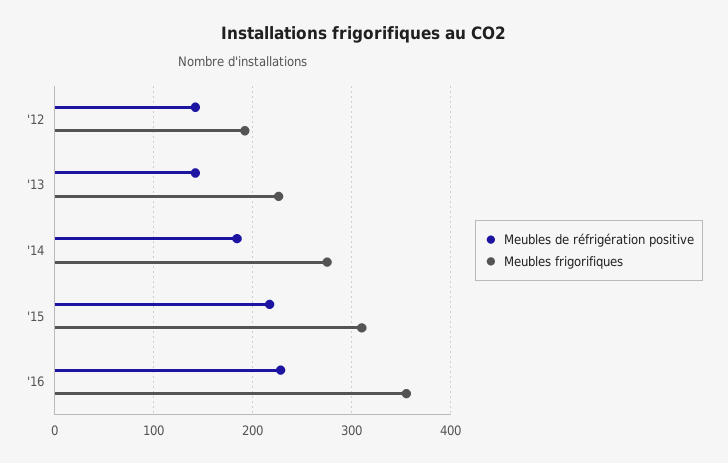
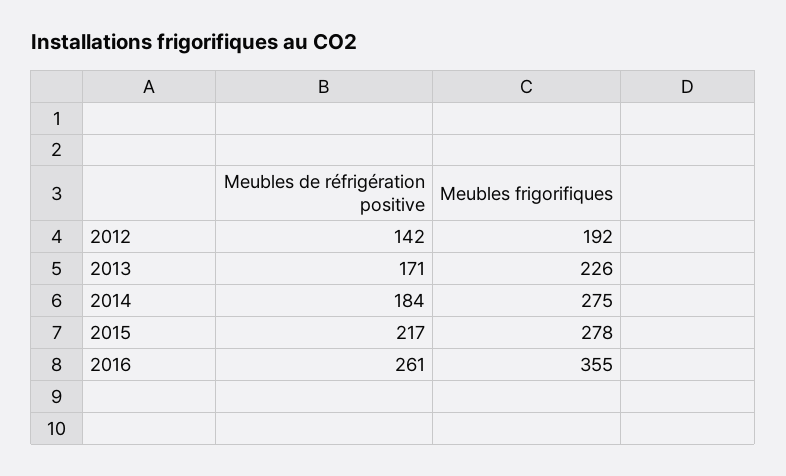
  {
    "Meubles de réfrigération positive": {
      "'12": 142,
-     "'13": 140,
+     "'13": 171,
      "'14": 184,
      "'15": 217,
-     "'16": 230
+     "'16": 261
    },
    "Meubles frigorifiques": {
      "'12": 192,
      "'13": 226,
      "'14": 275,
-     "'15": 310,
+     "'15": 278,
      "'16": 355
    }
  }

